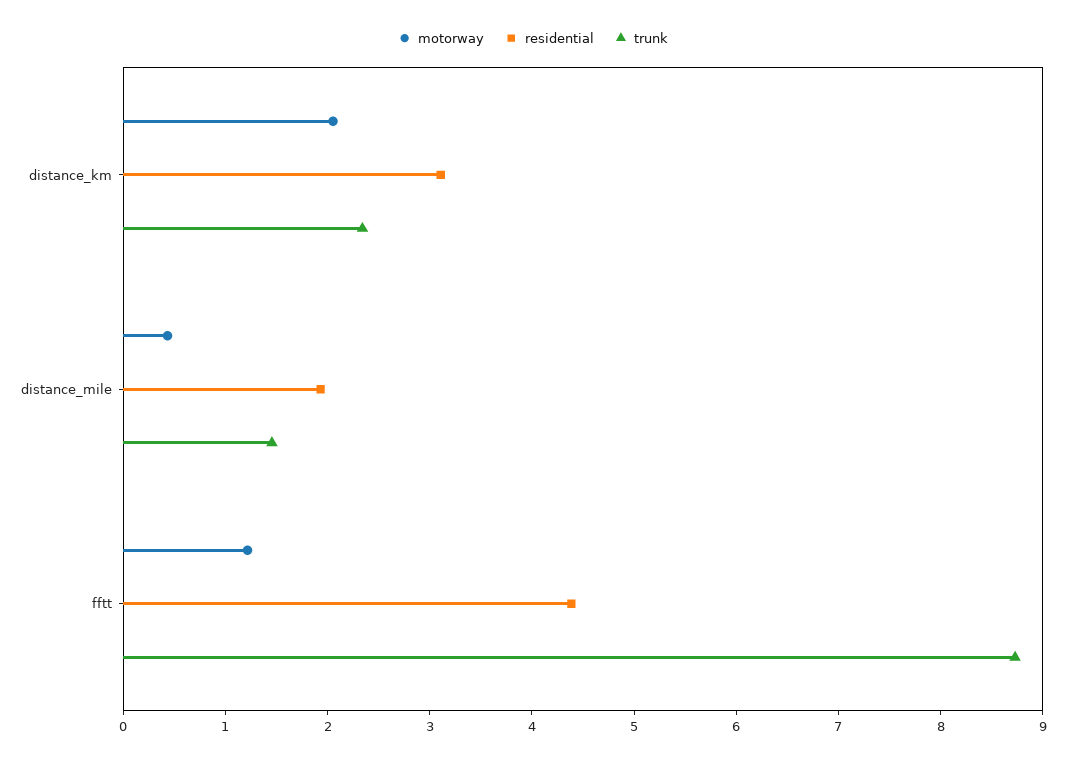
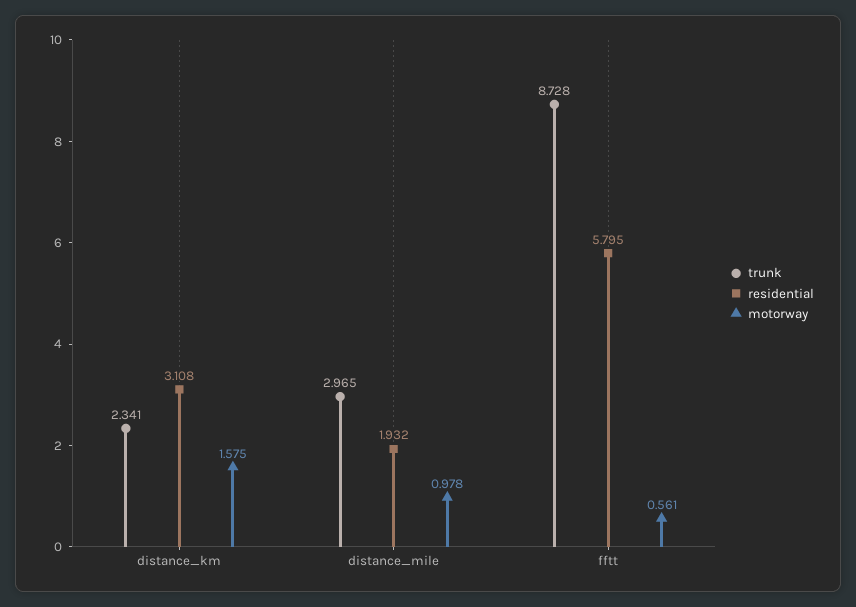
  {
    "motorway": {
-     "distance_km": 2,
+     "distance_km": 1.575,
-     "distance_mile": 0.4,
+     "distance_mile": 0.978,
-     "fftt": 1.2
+     "fftt": 0.561
    },
    "residential": {
      "distance_km": 3.108,
      "distance_mile": 1.932,
-     "fftt": 4.4
+     "fftt": 5.795
    },
    "trunk": {
      "distance_km": 2.341,
-     "distance_mile": 1.4,
+     "distance_mile": 2.965,
      "fftt": 8.728
    }
  }

